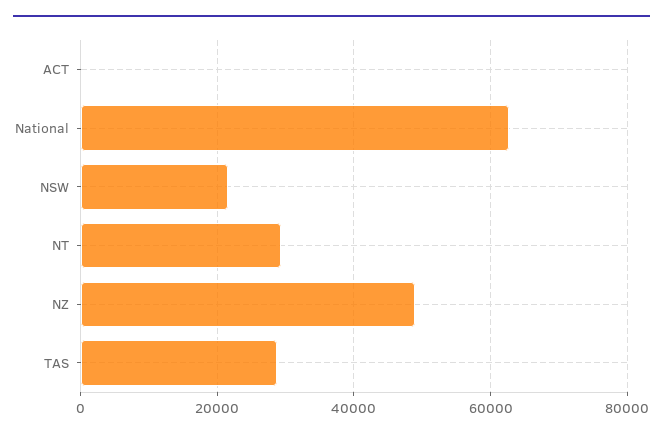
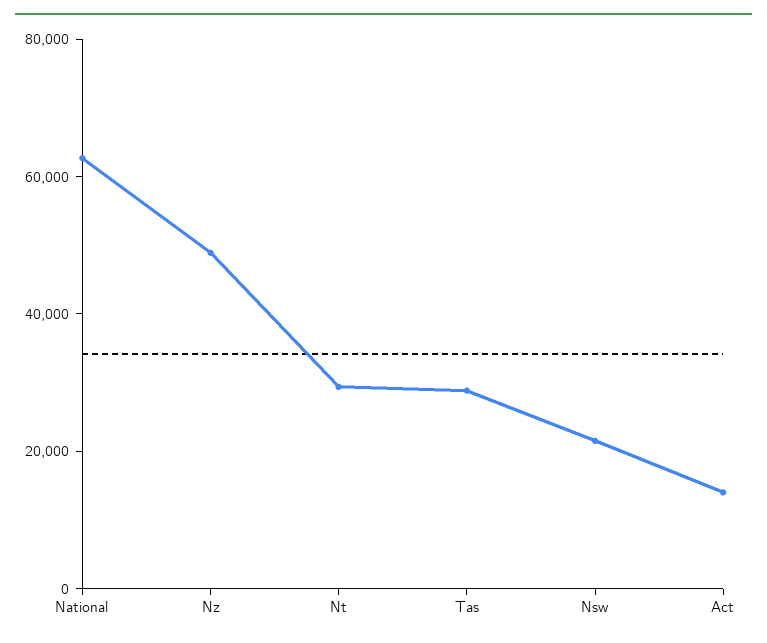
  {
-   "ACT": 0,
+   "ACT": 15000,
    "National": 62000,
    "NSW": 22000,
    "NT": 30000,
    "NZ": 48000,
    "TAS": 28000
  }

